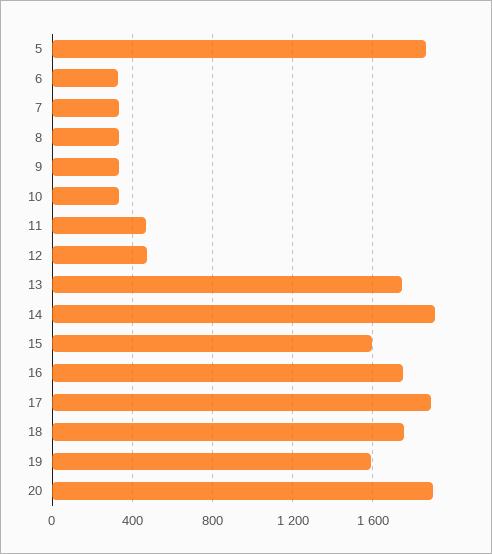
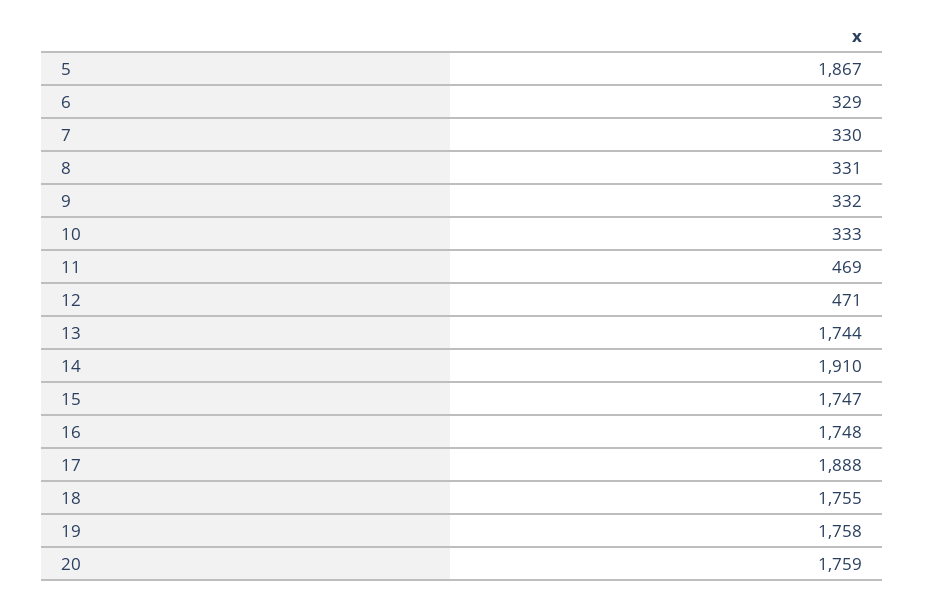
  {
    "5": 1867,
    "6": 329,
    "7": 330,
    "8": 331,
    "9": 332,
    "10": 333,
    "11": 469,
    "12": 471,
    "13": 1744,
    "14": 1910,
-   "15": 1600,
+   "15": 1747,
    "16": 1748,
    "17": 1888,
    "18": 1755,
-   "19": 1600,
+   "19": 1758,
-   "20": 1900
+   "20": 1759
  }

